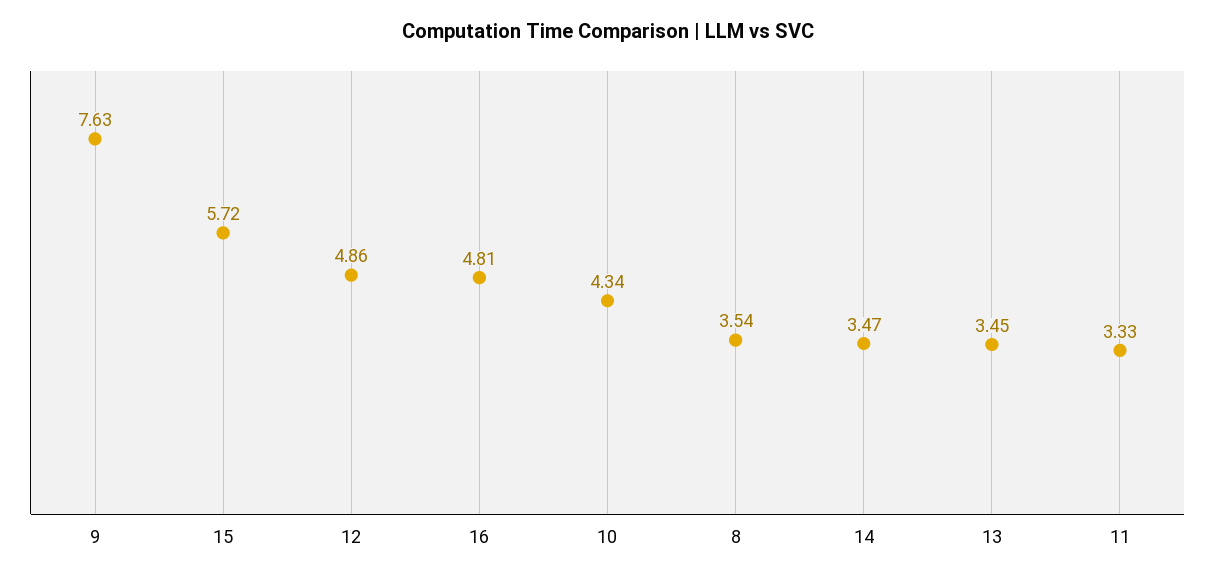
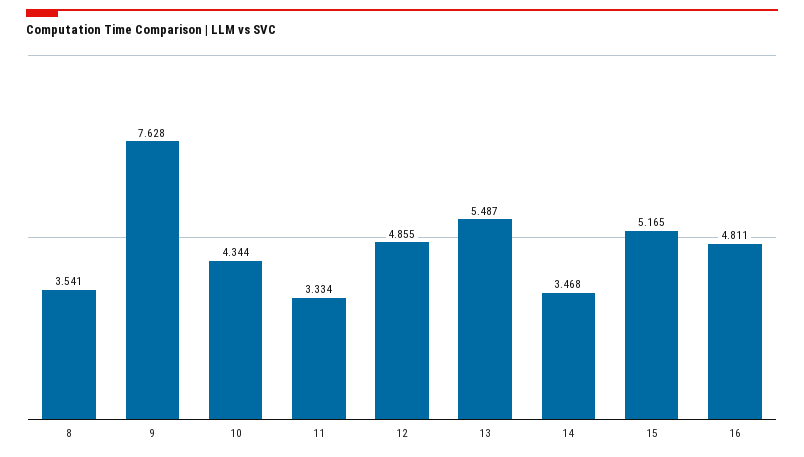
  {
    "9": 7.628,
-   "15": 5.72,
+   "15": 5.165,
    "12": 4.855,
    "16": 4.811,
    "10": 4.344,
    "8": 3.541,
    "14": 3.468,
-   "13": 3.45,
+   "13": 5.487,
    "11": 3.334
  }

